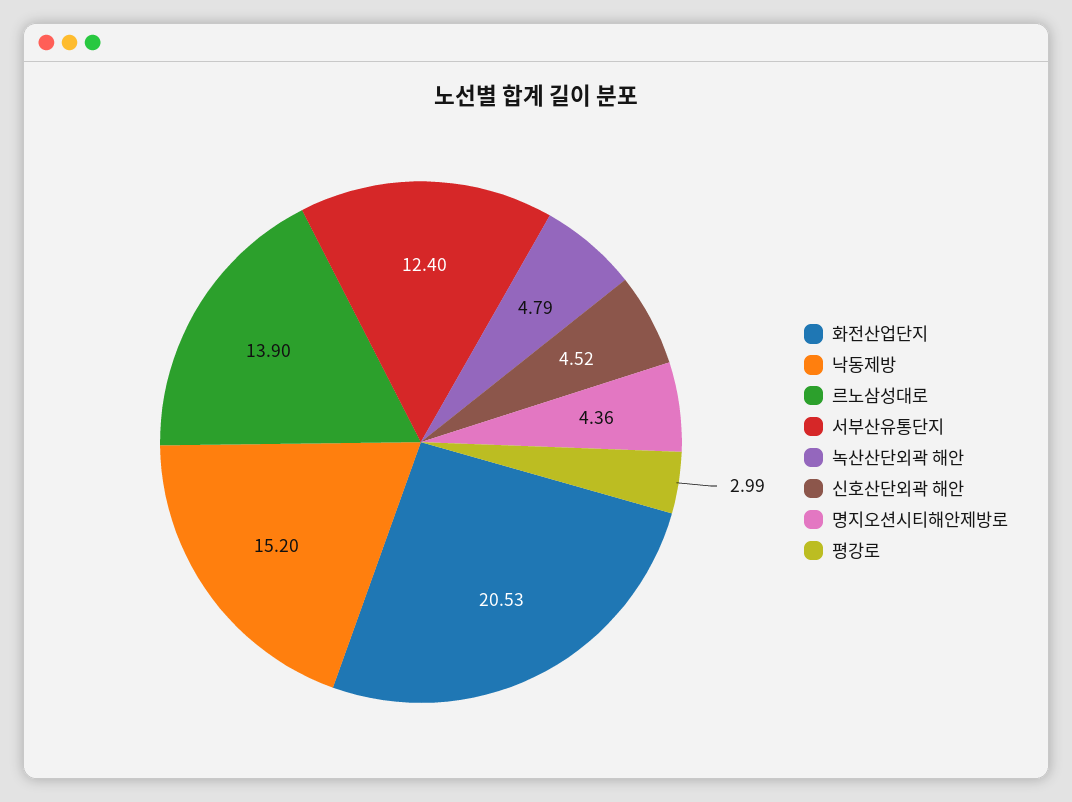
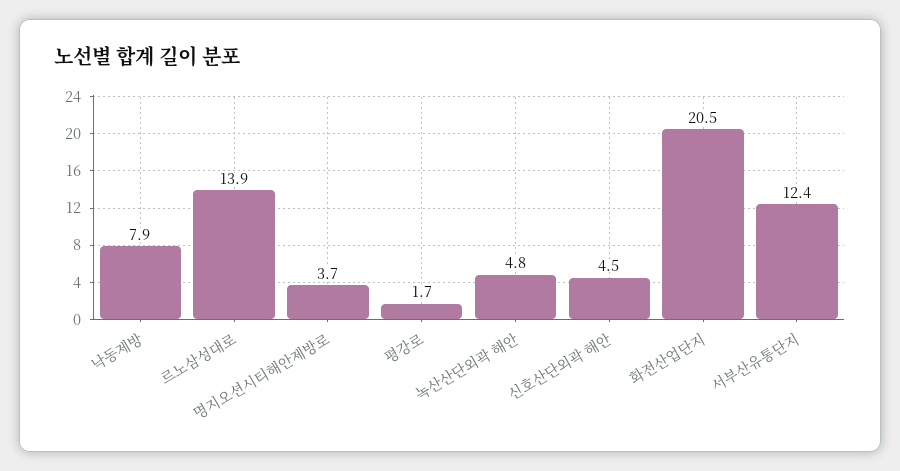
  {
    "화전산업단지": 20.53,
-   "낙동제방": 15.2,
+   "낙동제방": 7.9,
    "르노삼성대로": 13.9,
    "서부산유통단지": 12.4,
    "녹산산단외곽 해안": 4.79,
    "신호산단외곽 해안": 4.52,
-   "명지오션시티해안제방로": 4.36,
+   "명지오션시티해안제방로": 3.7,
-   "평강로": 2.99
+   "평강로": 1.7
  }

